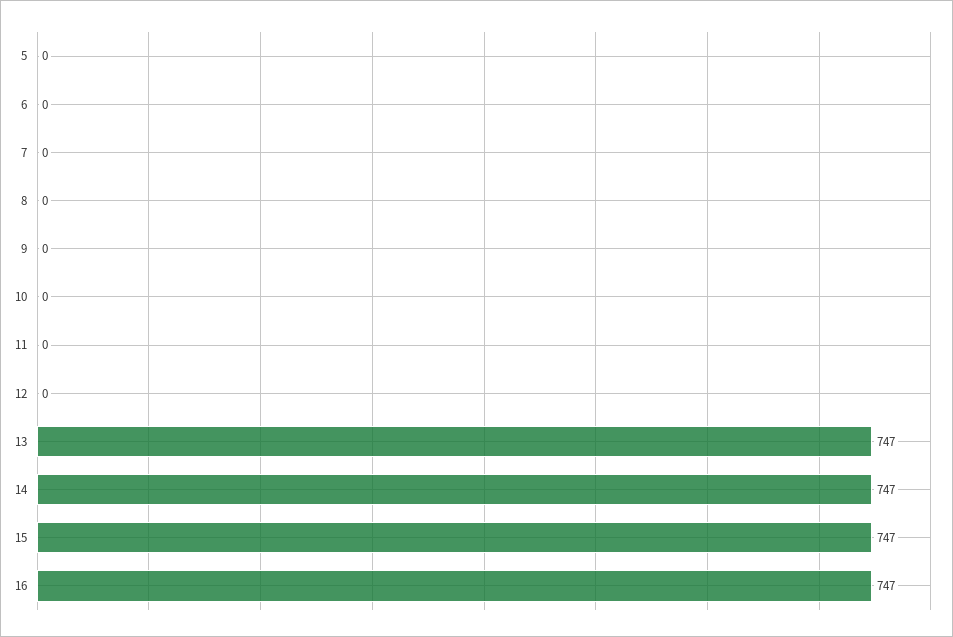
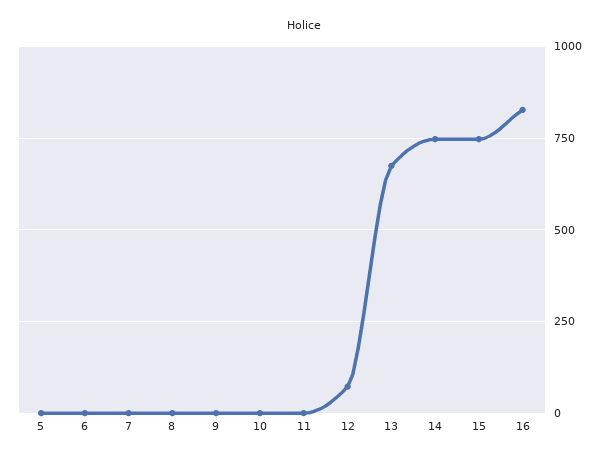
  {
    "5": 0,
    "6": 0,
    "7": 0,
    "8": 0,
    "9": 0,
    "10": 0,
    "11": 0,
-   "12": 0,
+   "12": 75,
-   "13": 747,
+   "13": 675,
    "14": 747,
    "15": 747,
-   "16": 747
+   "16": 825
  }

